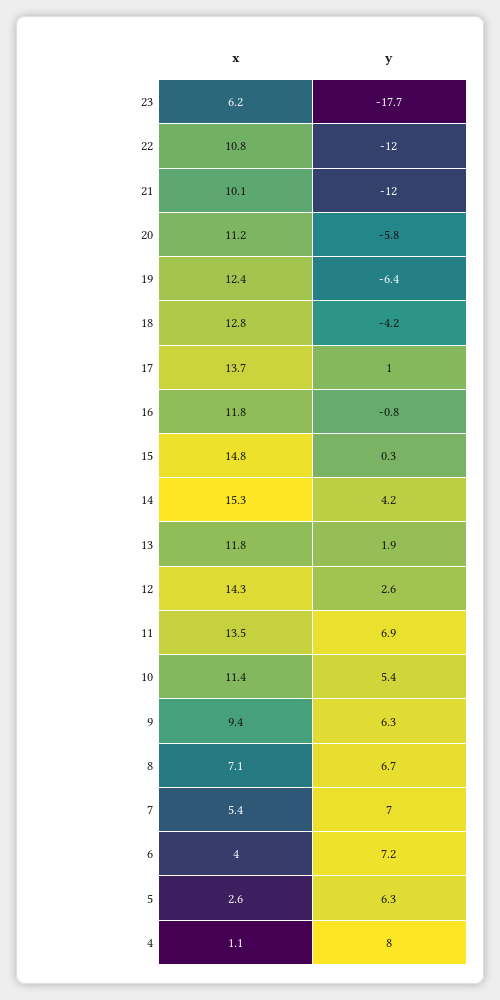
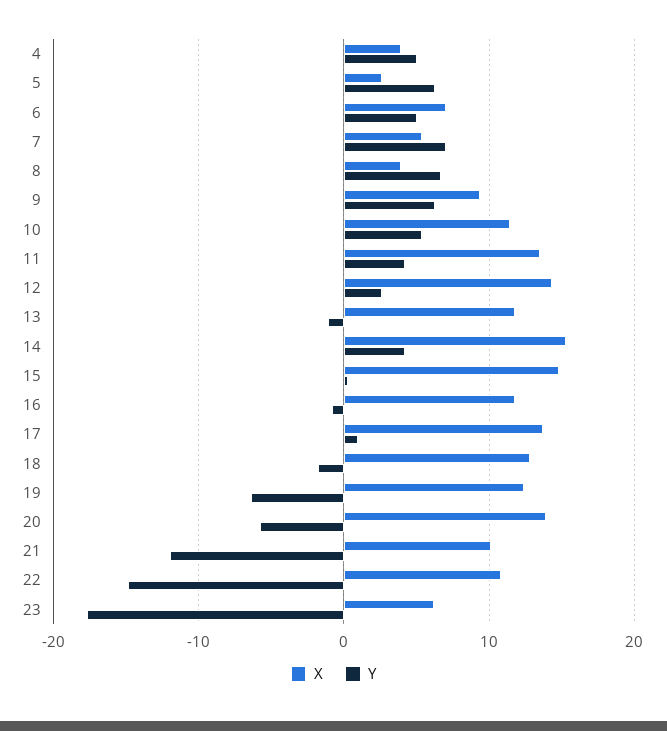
  {
    "x": {
      "23": 6.2,
      "22": 10.8,
      "21": 10.1,
-     "20": 11.2,
+     "20": 14,
      "19": 12.4,
      "18": 12.8,
      "17": 13.7,
      "16": 11.8,
      "15": 14.8,
      "14": 15.3,
      "13": 11.8,
      "12": 14.3,
      "11": 13.5,
      "10": 11.4,
      "9": 9.4,
-     "8": 7.1,
+     "8": 4,
      "7": 5.4,
-     "6": 4,
+     "6": 7,
      "5": 2.6,
-     "4": 1.1
+     "4": 4
    },
    "y": {
      "23": -17.7,
-     "22": -12,
+     "22": -15,
      "21": -12,
      "20": -5.8,
      "19": -6.4,
-     "18": -4.2,
+     "18": -2,
      "17": 1,
      "16": -0.8,
      "15": 0.3,
      "14": 4.2,
-     "13": 1.9,
+     "13": -1,
      "12": 2.6,
-     "11": 6.9,
+     "11": 4,
      "10": 5.4,
      "9": 6.3,
      "8": 6.7,
      "7": 7,
-     "6": 7.2,
+     "6": 5,
      "5": 6.3,
-     "4": 8
+     "4": 5
    }
  }

